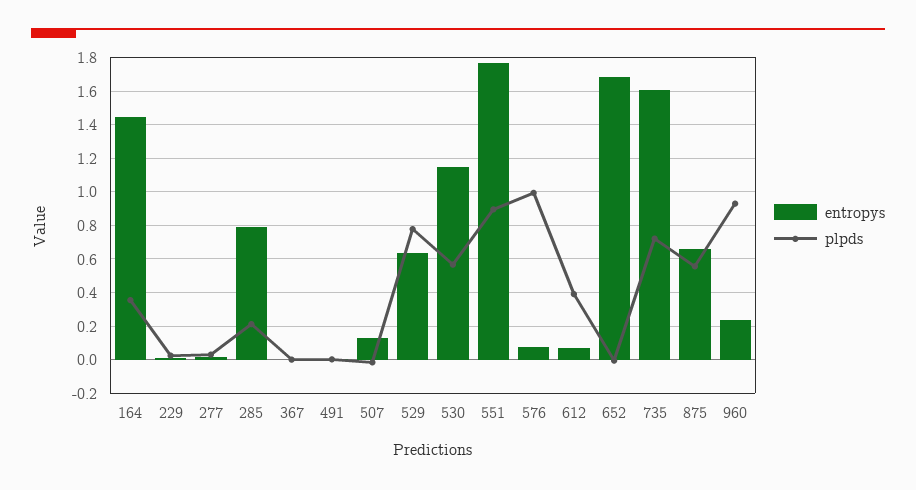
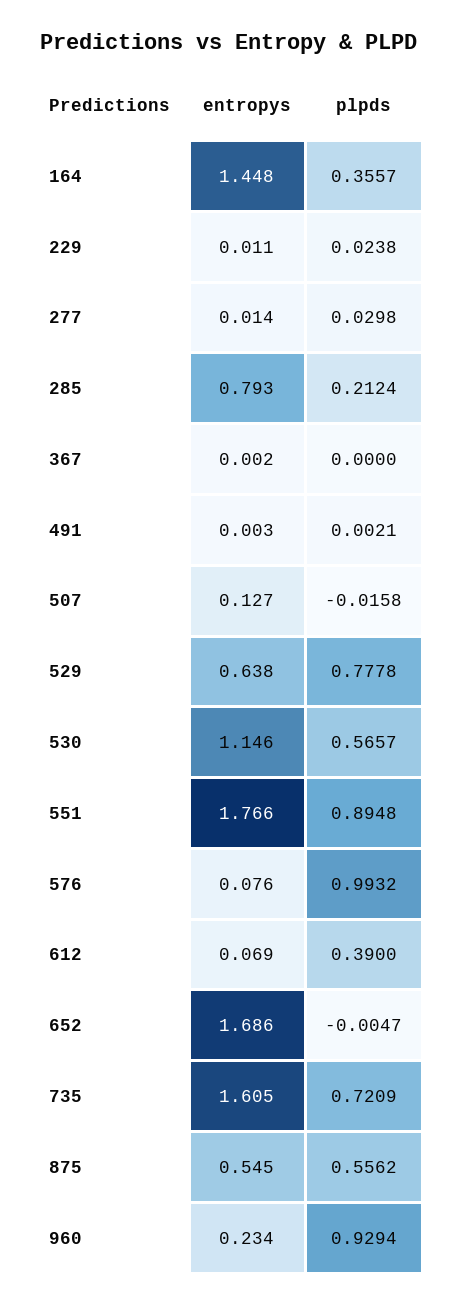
  {
    "entropys": {
      "164": 1.448,
      "229": 0.011,
      "277": 0.014,
      "285": 0.793,
      "367": 0.002,
      "491": 0.003,
      "507": 0.127,
      "529": 0.638,
      "530": 1.146,
      "551": 1.766,
      "576": 0.076,
      "612": 0.069,
      "652": 1.686,
      "735": 1.605,
-     "875": 0.65,
+     "875": 0.545,
      "960": 0.234
    },
    "plpds": {
      "164": 0.3557,
      "229": 0.0238,
      "277": 0.0298,
      "285": 0.2124,
      "367": 0,
      "491": 0.0021,
      "507": -0.0158,
      "529": 0.7778,
      "530": 0.5657,
      "551": 0.8948,
      "576": 0.9932,
      "612": 0.39,
      "652": -0.0047,
      "735": 0.7209,
      "875": 0.5562,
      "960": 0.9294
    }
  }

